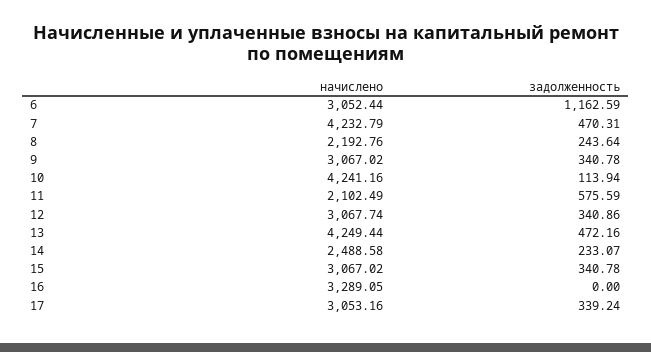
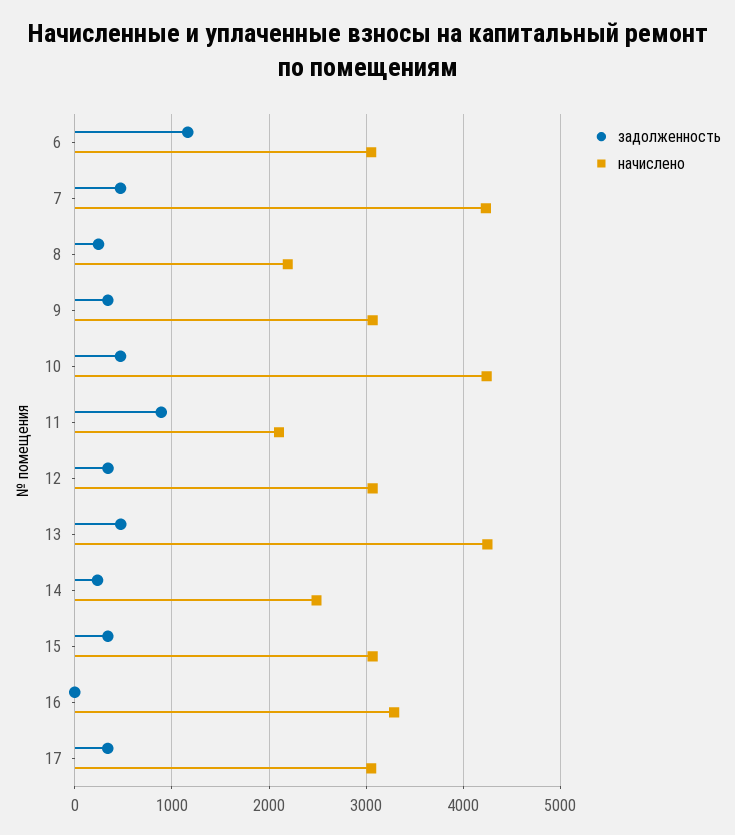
  {
    "начислено": {
      "6": 3052.44,
      "7": 4232.79,
      "8": 2192.76,
      "9": 3067.02,
      "10": 4241.16,
      "11": 2102.49,
      "12": 3067.74,
      "13": 4249.44,
      "14": 2488.58,
      "15": 3067.02,
      "16": 3289.05,
      "17": 3053.16
    },
    "задолженность": {
      "6": 1162.59,
      "7": 470.31,
      "8": 243.64,
      "9": 340.78,
-     "10": 113.94,
+     "10": 500,
-     "11": 575.59,
+     "11": 900,
      "12": 340.86,
      "13": 472.16,
      "14": 233.07,
      "15": 340.78,
      "16": 0,
      "17": 339.24
    }
  }

